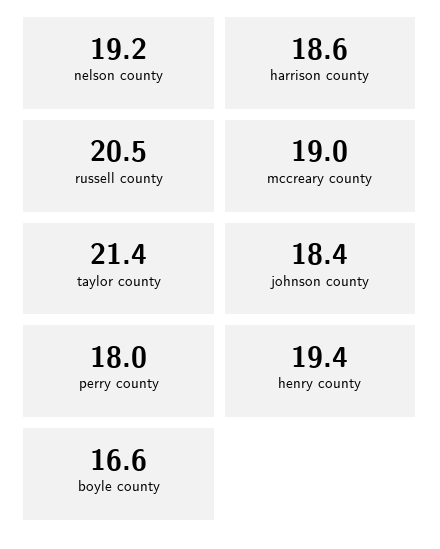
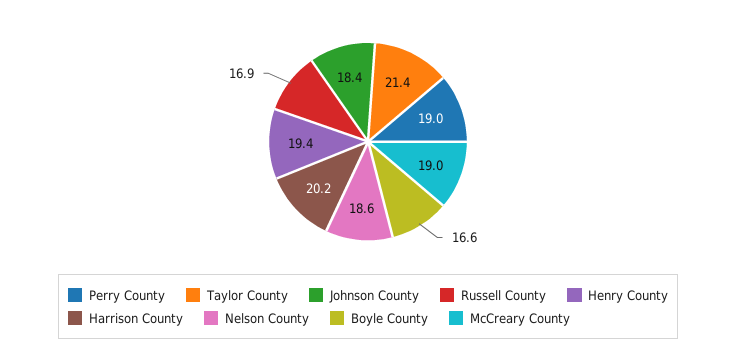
  {
-   "nelson county": 19.2,
+   "nelson county": 18.6,
-   "harrison county": 18.6,
+   "harrison county": 20.2,
-   "russell county": 20.5,
+   "russell county": 16.9,
    "mccreary county": 19,
    "taylor county": 21.4,
    "johnson county": 18.4,
-   "perry county": 18,
+   "perry county": 19,
    "henry county": 19.4,
    "boyle county": 16.6
  }

